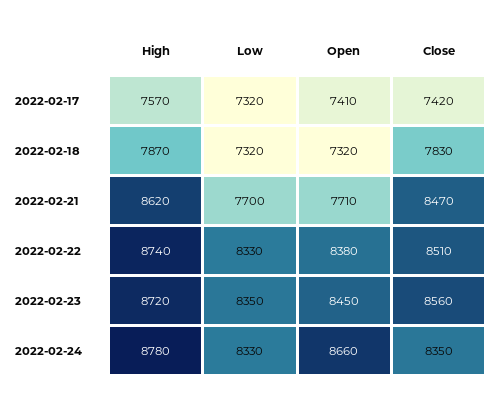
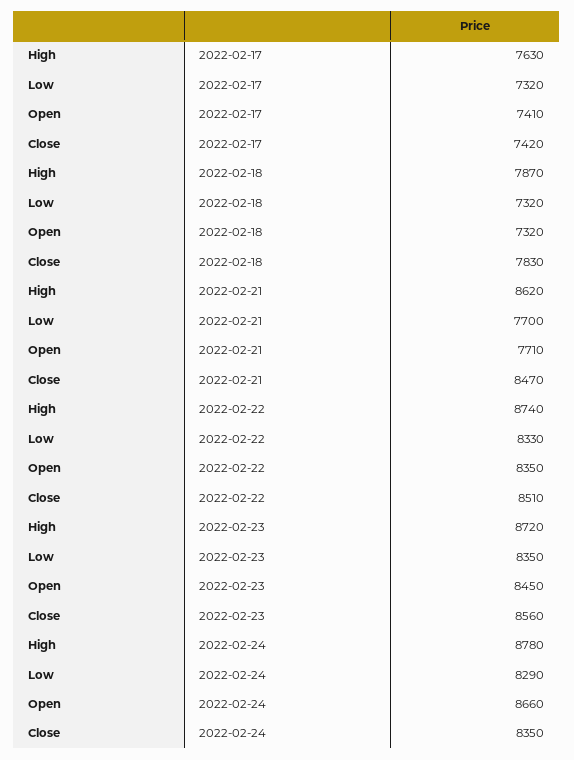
  {
    "High": {
-     "2022-02-17": 7570,
+     "2022-02-17": 7630,
      "2022-02-18": 7870,
      "2022-02-21": 8620,
      "2022-02-22": 8740,
      "2022-02-23": 8720,
      "2022-02-24": 8780
    },
    "Low": {
      "2022-02-17": 7320,
      "2022-02-18": 7320,
      "2022-02-21": 7700,
      "2022-02-22": 8330,
      "2022-02-23": 8350,
-     "2022-02-24": 8330
+     "2022-02-24": 8290
    },
    "Open": {
      "2022-02-17": 7410,
      "2022-02-18": 7320,
      "2022-02-21": 7710,
-     "2022-02-22": 8380,
+     "2022-02-22": 8350,
      "2022-02-23": 8450,
      "2022-02-24": 8660
    },
    "Close": {
      "2022-02-17": 7420,
      "2022-02-18": 7830,
      "2022-02-21": 8470,
      "2022-02-22": 8510,
      "2022-02-23": 8560,
      "2022-02-24": 8350
    }
  }

